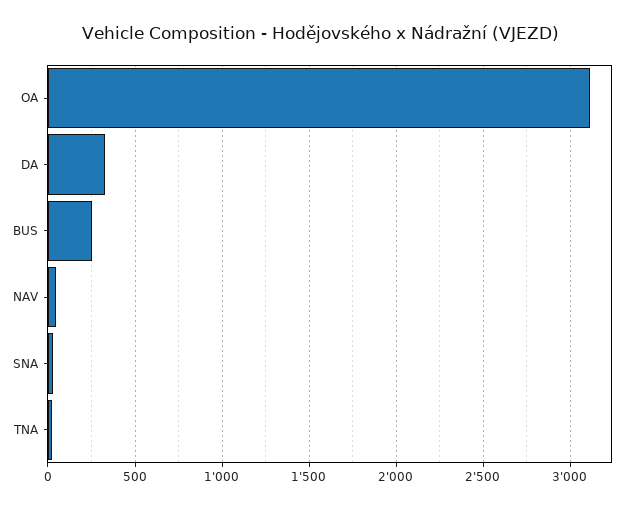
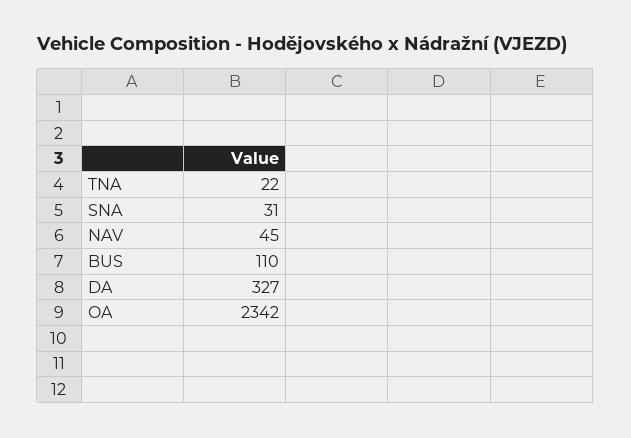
  {
-   "OA": 3100,
+   "OA": 2342,
    "DA": 327,
-   "BUS": 250,
+   "BUS": 110,
    "NAV": 45,
    "SNA": 31,
    "TNA": 22
  }

